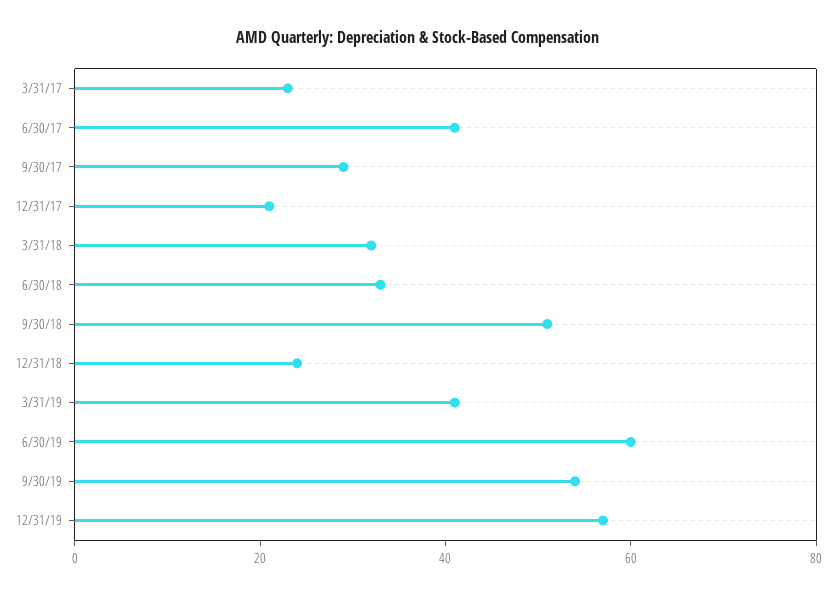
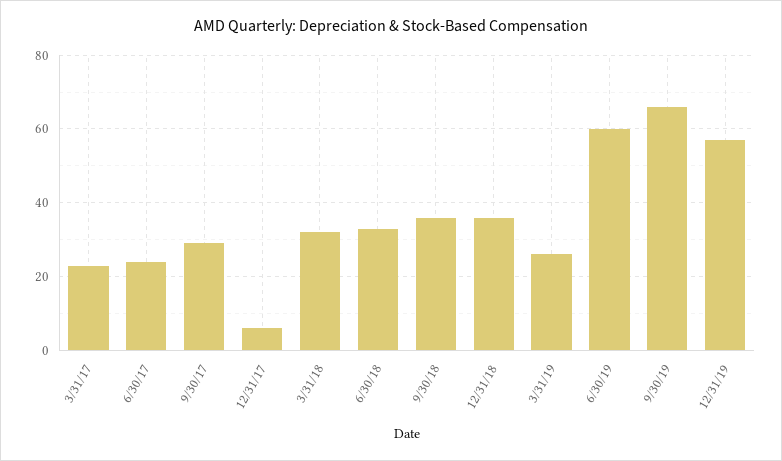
  {
    "3/31/17": 25,
-   "6/30/17": 40,
+   "6/30/17": 25,
    "9/30/17": 30,
-   "12/31/17": 20,
+   "12/31/17": 5,
    "3/31/18": 30,
    "6/30/18": 35,
-   "9/30/18": 50,
+   "9/30/18": 35,
-   "12/31/18": 25,
+   "12/31/18": 35,
-   "3/31/19": 40,
+   "3/31/19": 25,
    "6/30/19": 60,
-   "9/30/19": 55,
+   "9/30/19": 65,
    "12/31/19": 55
  }

